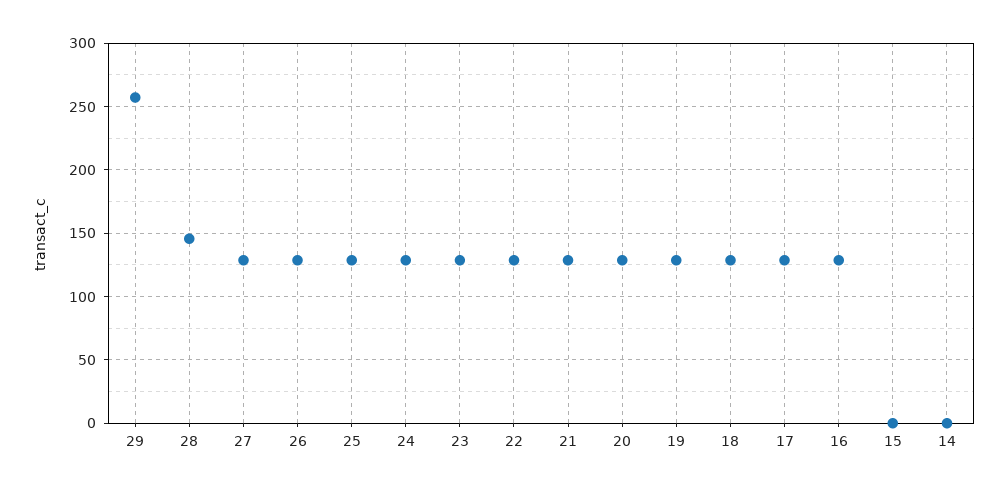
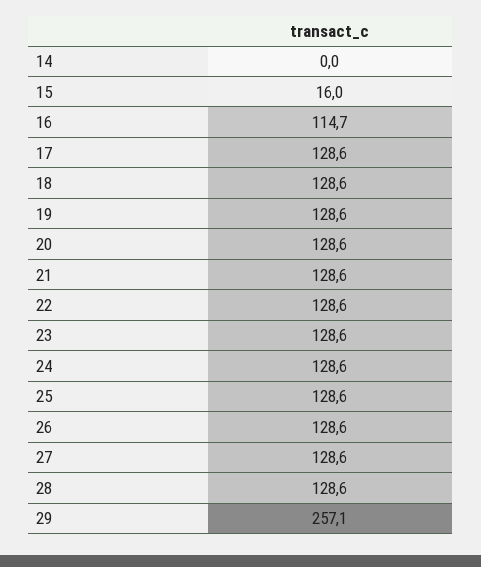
  {
    "29": 257.1,
-   "28": 145,
+   "28": 128.6,
    "27": 128.6,
    "26": 128.6,
    "25": 128.6,
    "24": 128.6,
    "23": 128.6,
    "22": 128.6,
    "21": 128.6,
    "20": 128.6,
    "19": 128.6,
    "18": 128.6,
    "17": 128.6,
-   "16": 130,
+   "16": 114.7,
-   "15": 0,
+   "15": 16,
    "14": 0
  }

